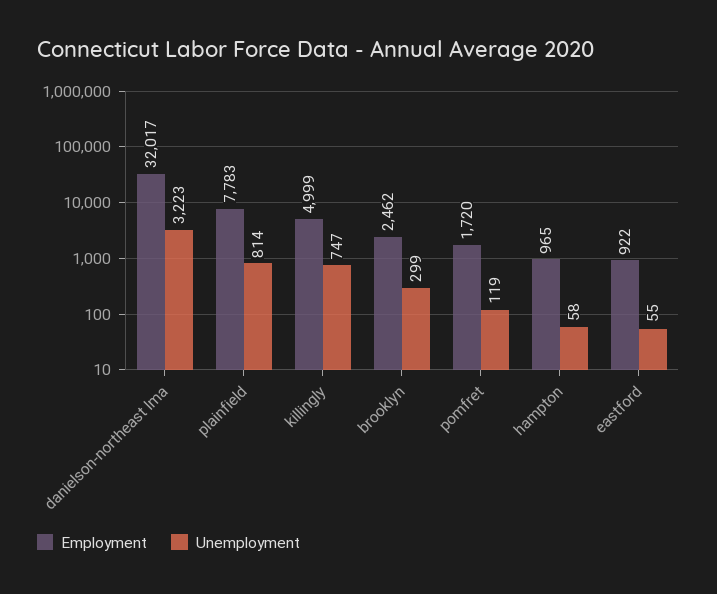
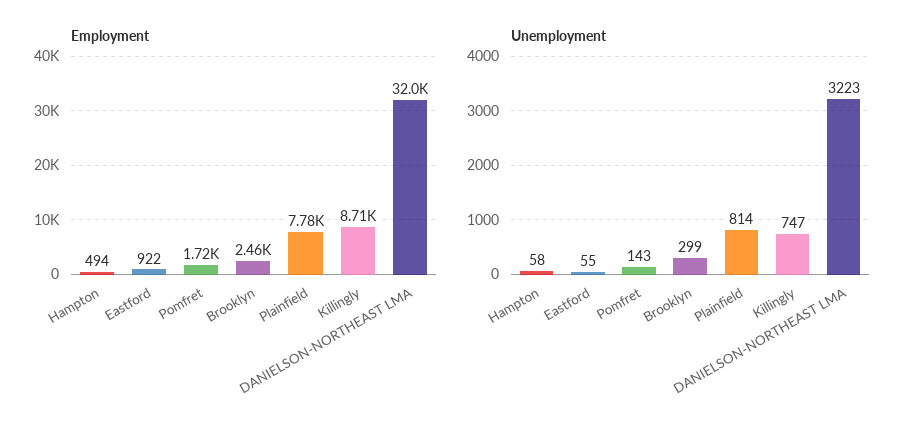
  {
    "Employment": {
      "danielson-northeast lma": 32017,
      "plainfield": 7783,
-     "killingly": 4999,
+     "killingly": 8710,
      "brooklyn": 2462,
      "pomfret": 1720,
-     "hampton": 965,
+     "hampton": 494,
      "eastford": 922
    },
    "Unemployment": {
      "danielson-northeast lma": 3223,
      "plainfield": 814,
      "killingly": 747,
      "brooklyn": 299,
-     "pomfret": 119,
+     "pomfret": 143,
      "hampton": 58,
      "eastford": 55
    }
  }

